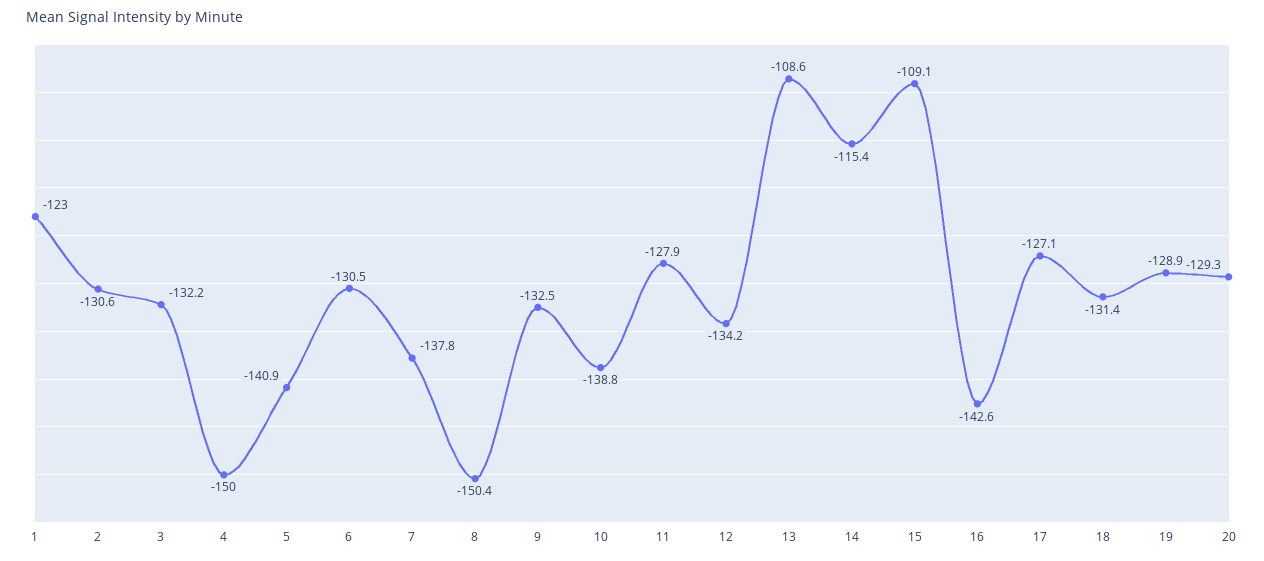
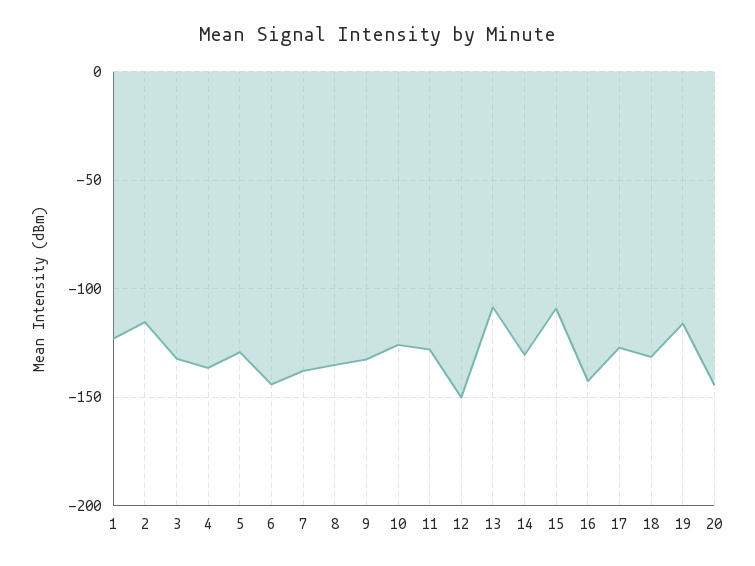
  {
    "1": -123,
-   "2": -130.6,
+   "2": -115,
    "3": -132.2,
-   "4": -150,
+   "4": -135,
-   "5": -140.9,
+   "5": -130,
-   "6": -130.5,
+   "6": -145,
    "7": -137.8,
-   "8": -150.4,
+   "8": -135,
    "9": -132.5,
-   "10": -138.8,
+   "10": -125,
    "11": -127.9,
-   "12": -134.2,
+   "12": -150,
    "13": -108.6,
-   "14": -115.4,
+   "14": -130,
    "15": -109.1,
    "16": -142.6,
    "17": -127.1,
    "18": -131.4,
-   "19": -128.9,
+   "19": -115,
-   "20": -129.3
+   "20": -145
  }

